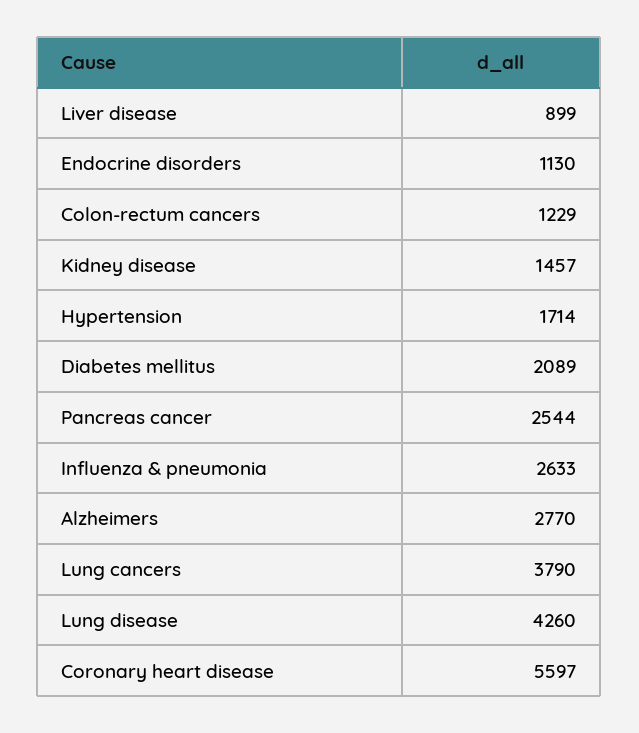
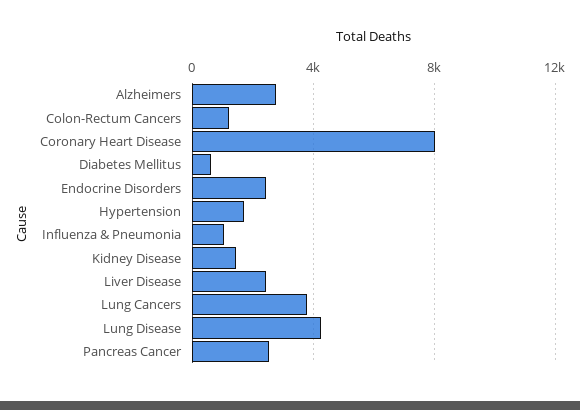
  {
-   "Liver disease": 899,
+   "Liver disease": 2500,
-   "Endocrine disorders": 1130,
+   "Endocrine disorders": 2500,
    "Colon-rectum cancers": 1229,
    "Kidney disease": 1457,
    "Hypertension": 1714,
-   "Diabetes mellitus": 2089,
+   "Diabetes mellitus": 500,
    "Pancreas cancer": 2544,
-   "Influenza & pneumonia": 2633,
+   "Influenza & pneumonia": 1000,
    "Alzheimers": 2770,
    "Lung cancers": 3790,
    "Lung disease": 4260,
-   "Coronary heart disease": 5597
+   "Coronary heart disease": 8000
  }

